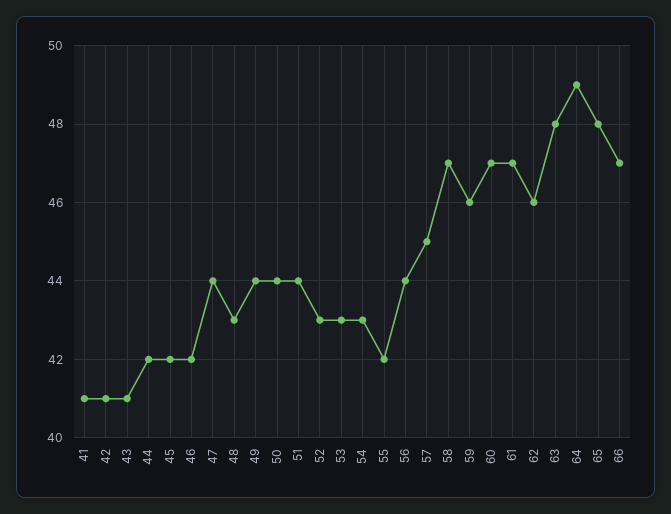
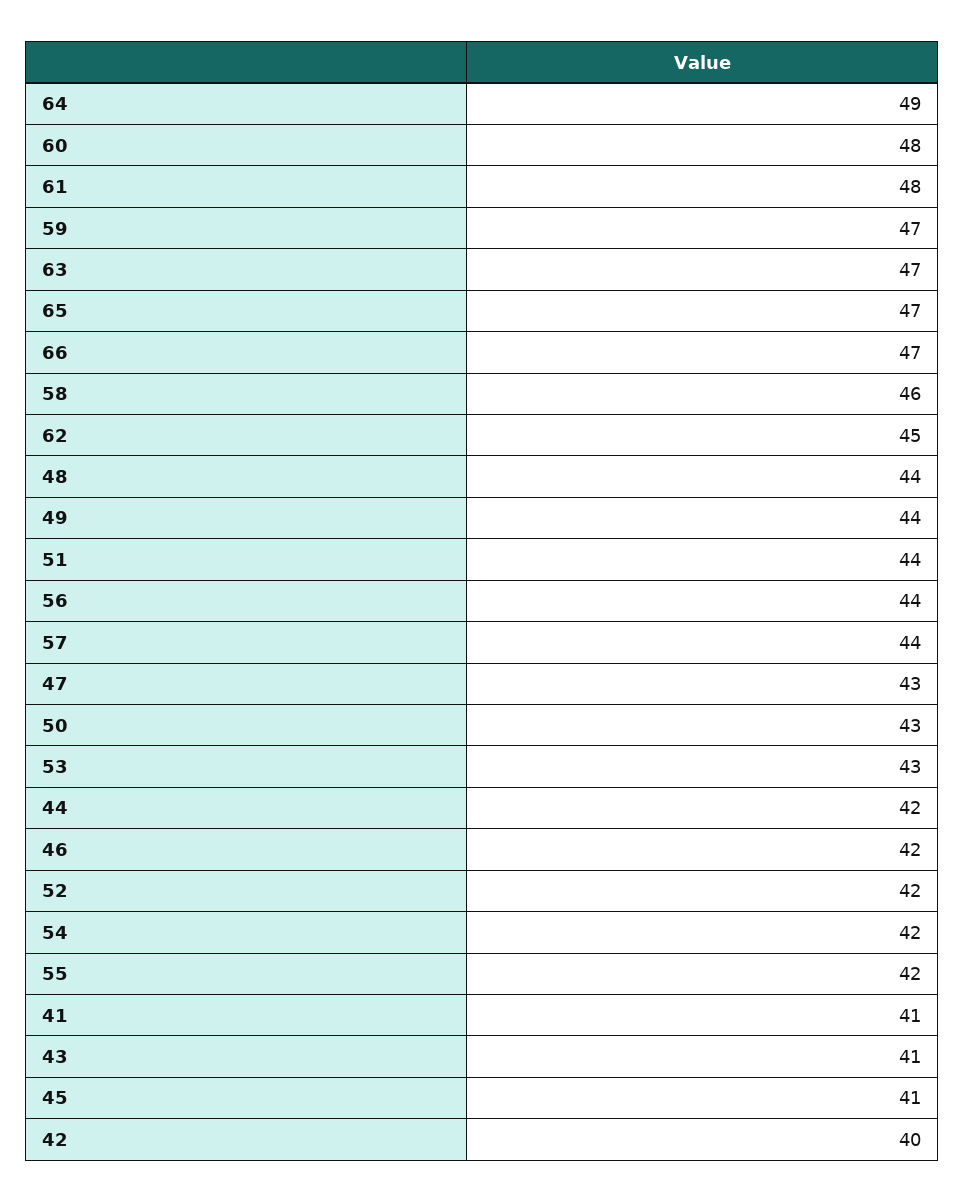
  {
    "41": 41,
-   "42": 41,
+   "42": 40,
    "43": 41,
    "44": 42,
-   "45": 42,
+   "45": 41,
    "46": 42,
-   "47": 44,
+   "47": 43,
-   "48": 43,
+   "48": 44,
    "49": 44,
-   "50": 44,
+   "50": 43,
    "51": 44,
-   "52": 43,
+   "52": 42,
    "53": 43,
-   "54": 43,
+   "54": 42,
    "55": 42,
    "56": 44,
-   "57": 45,
+   "57": 44,
-   "58": 47,
+   "58": 46,
-   "59": 46,
+   "59": 47,
-   "60": 47,
+   "60": 48,
-   "61": 47,
+   "61": 48,
-   "62": 46,
+   "62": 45,
-   "63": 48,
+   "63": 47,
    "64": 49,
-   "65": 48,
+   "65": 47,
    "66": 47
  }

